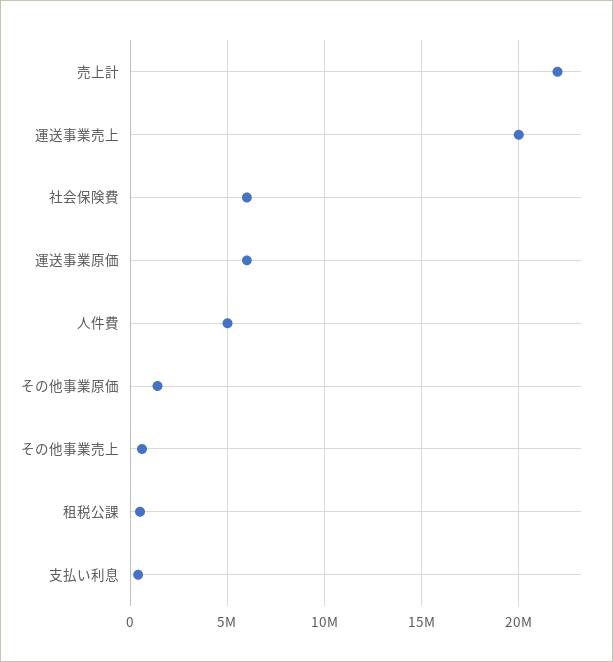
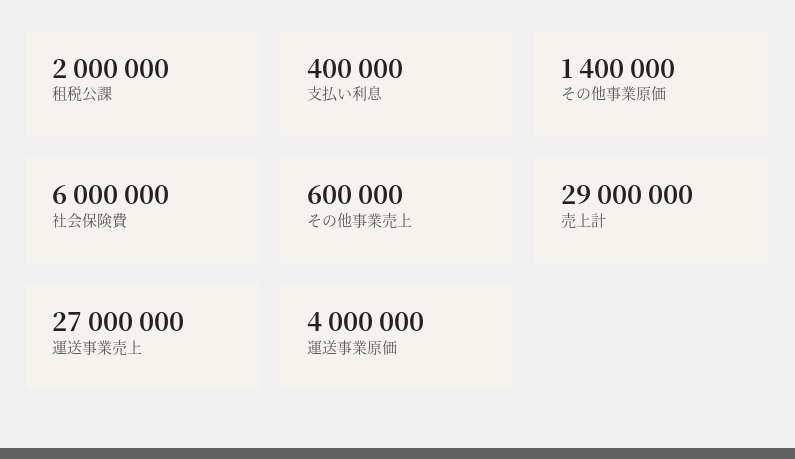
  {
-   "売上計": 22000000,
+   "売上計": 29000000,
-   "運送事業売上": 20000000,
+   "運送事業売上": 27000000,
    "社会保険費": 6000000,
-   "運送事業原価": 6000000,
+   "運送事業原価": 4000000,
-   "人件費": 5000000,
    "その他事業原価": 1400000,
    "その他事業売上": 600000,
-   "租税公課": 500000,
+   "租税公課": 2000000,
    "支払い利息": 400000
  }

